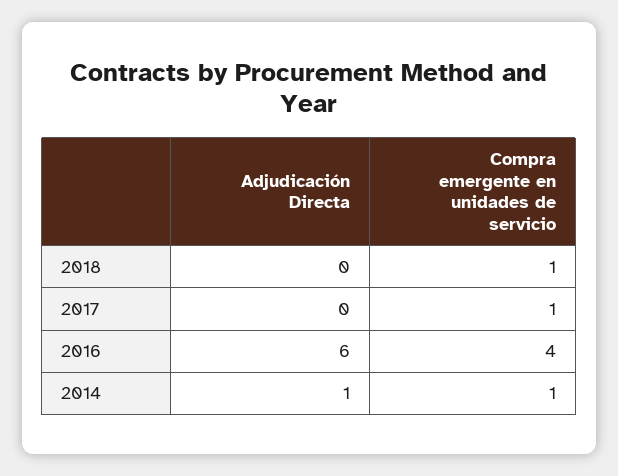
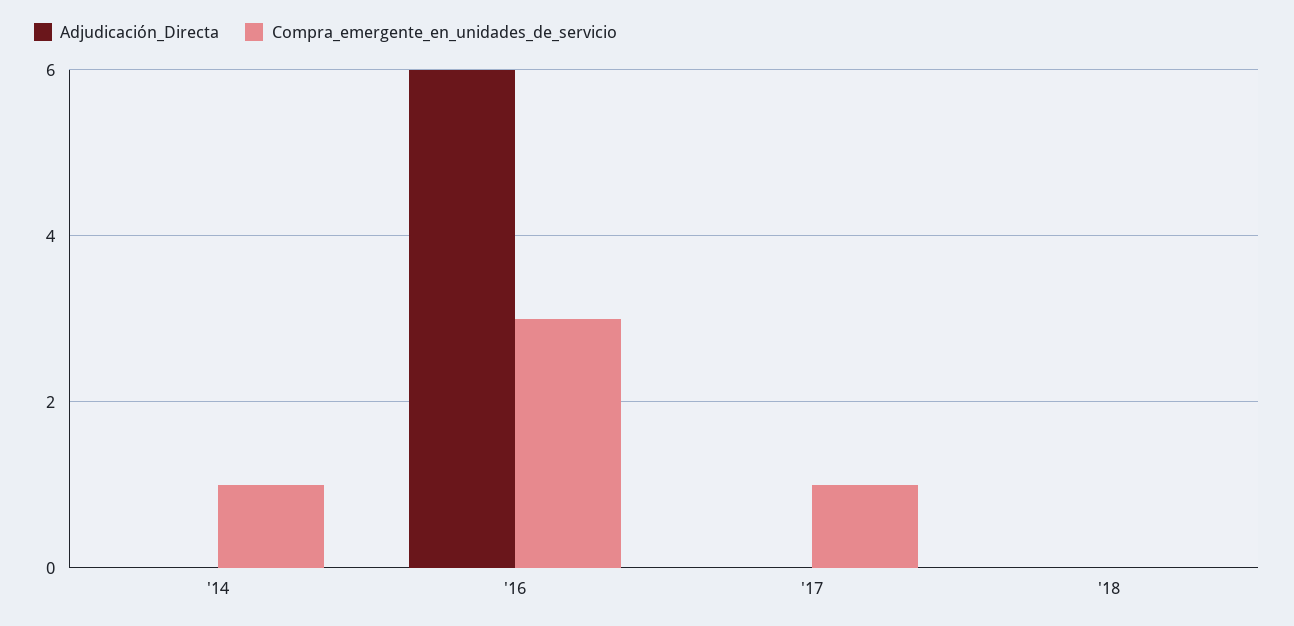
  {
    "Adjudicación Directa": {
      "2018": 0,
      "2017": 0,
      "2016": 6,
-     "2014": 1
+     "2014": 0
    },
    "Compra emergente en unidades de servicio": {
-     "2018": 1,
+     "2018": 0,
      "2017": 1,
-     "2016": 4,
+     "2016": 3,
      "2014": 1
    }
  }

